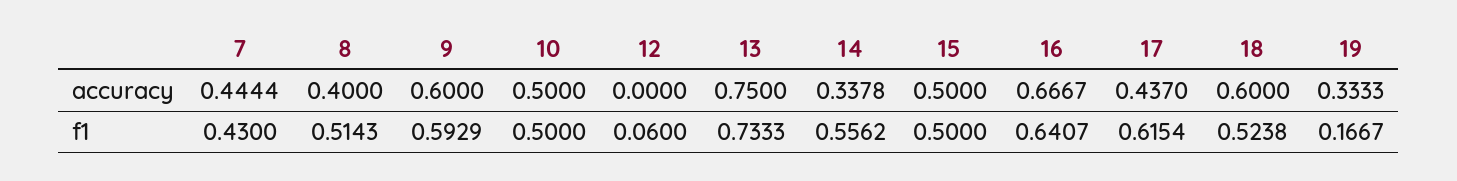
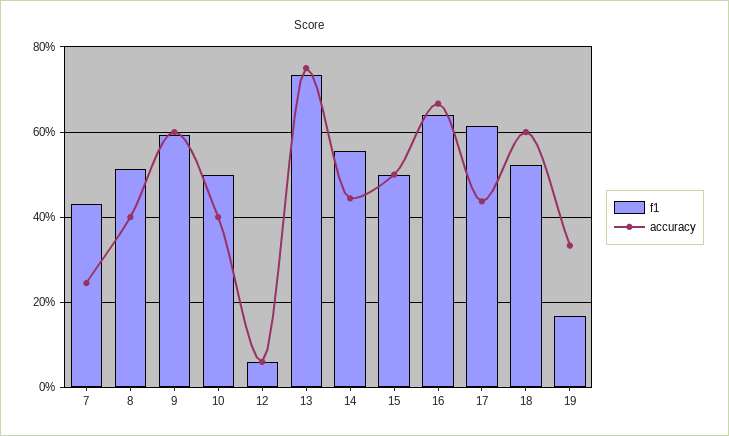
  {
    "accuracy": {
-     "7": 0.4444,
+     "7": 0.24,
      "8": 0.4,
      "9": 0.6,
-     "10": 0.5,
+     "10": 0.4,
-     "12": 0,
+     "12": 0.06,
      "13": 0.75,
-     "14": 0.3378,
+     "14": 0.44,
      "15": 0.5,
      "16": 0.6667,
      "17": 0.437,
      "18": 0.6,
      "19": 0.3333
    },
    "f1": {
      "7": 0.43,
      "8": 0.5143,
      "9": 0.5929,
      "10": 0.5,
      "12": 0.06,
      "13": 0.7333,
      "14": 0.5562,
      "15": 0.5,
      "16": 0.6407,
      "17": 0.6154,
      "18": 0.5238,
      "19": 0.1667
    }
  }

